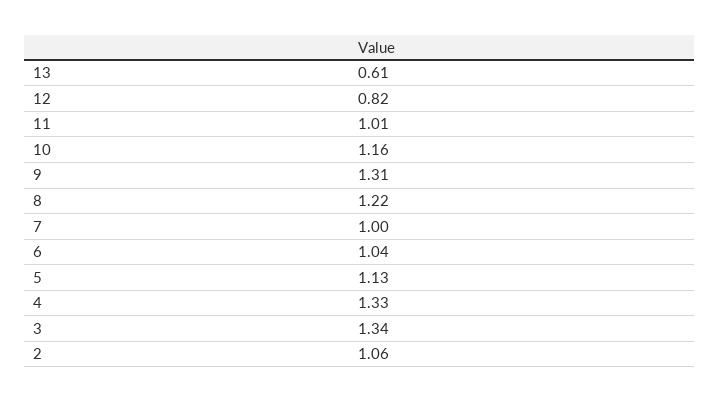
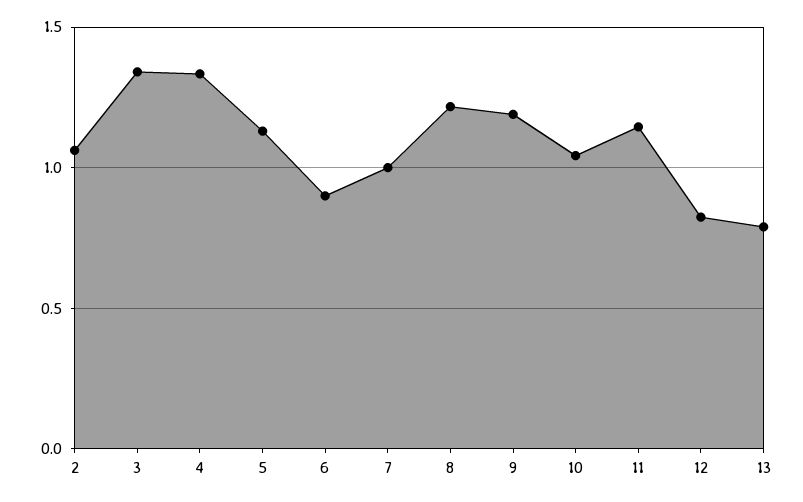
  {
-   "13": 0.61,
+   "13": 0.8,
    "12": 0.82,
-   "11": 1.01,
+   "11": 1.15,
-   "10": 1.16,
+   "10": 1.05,
-   "9": 1.31,
+   "9": 1.2,
    "8": 1.22,
    "7": 1,
-   "6": 1.04,
+   "6": 0.9,
    "5": 1.13,
    "4": 1.33,
    "3": 1.34,
    "2": 1.06
  }

